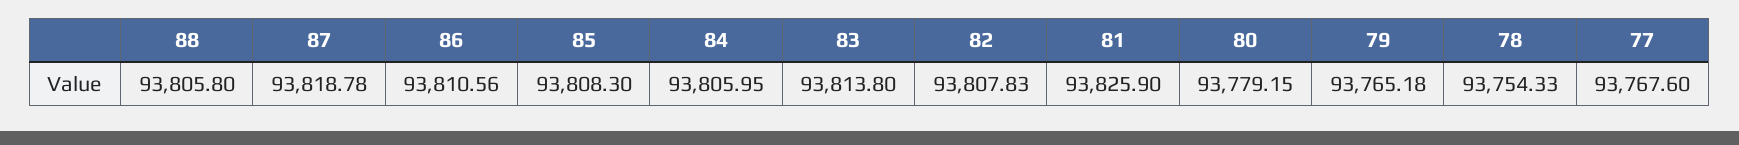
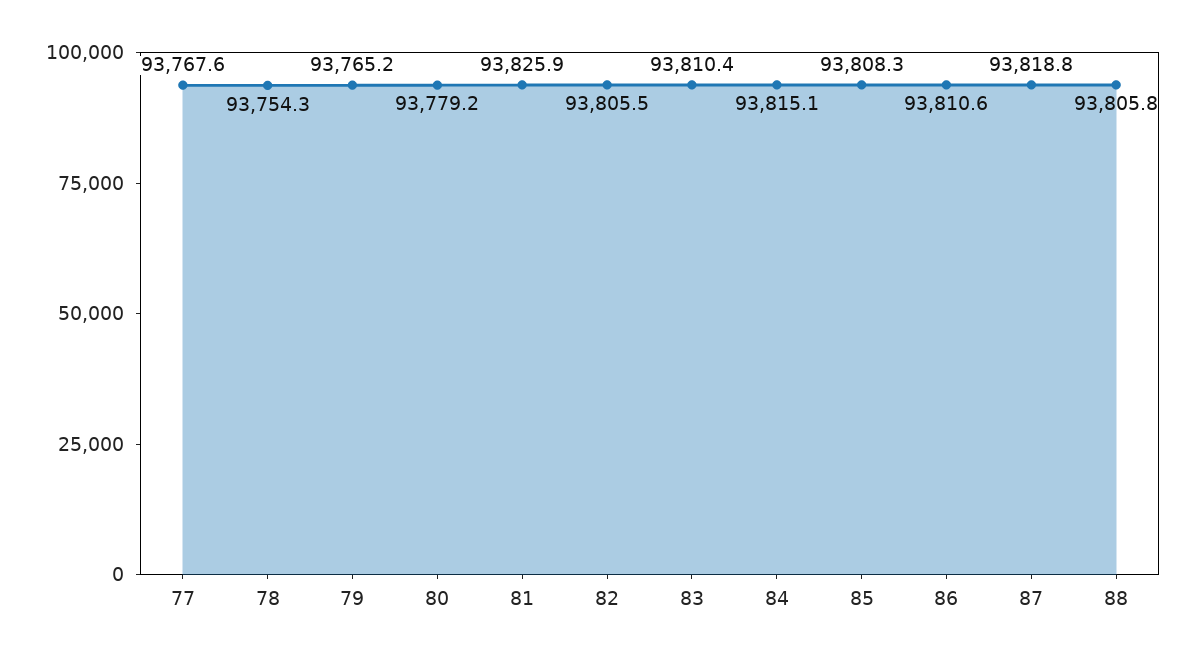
  {
    "88": 93805.8,
    "87": 93818.78,
    "86": 93810.56,
    "85": 93808.3,
-   "84": 93805.95,
+   "84": 93815.1,
-   "83": 93813.8,
+   "83": 93810.4,
-   "82": 93807.83,
+   "82": 93805.5,
    "81": 93825.9,
    "80": 93779.15,
    "79": 93765.18,
    "78": 93754.33,
    "77": 93767.6
  }

